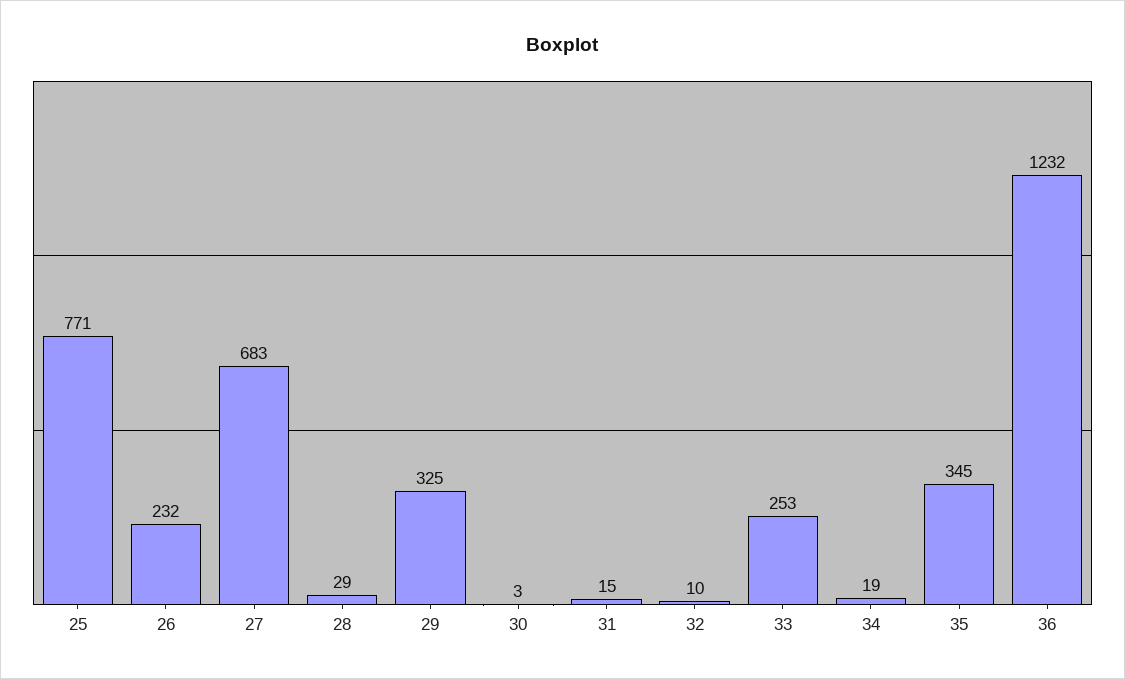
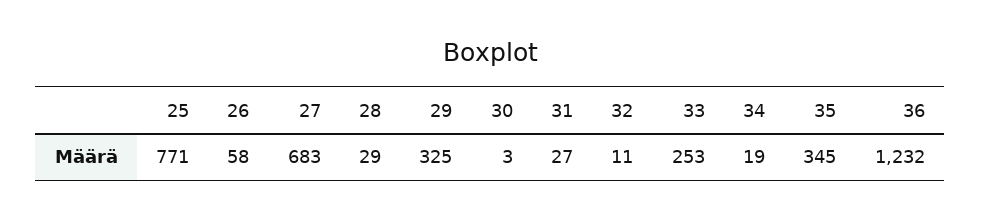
  {
    "25": 771,
-   "26": 232,
+   "26": 58,
    "27": 683,
    "28": 29,
    "29": 325,
    "30": 3,
-   "31": 15,
+   "31": 27,
-   "32": 10,
+   "32": 11,
    "33": 253,
    "34": 19,
    "35": 345,
    "36": 1232
  }

